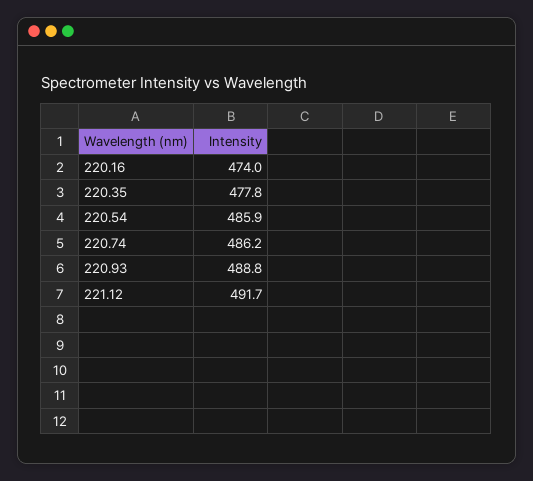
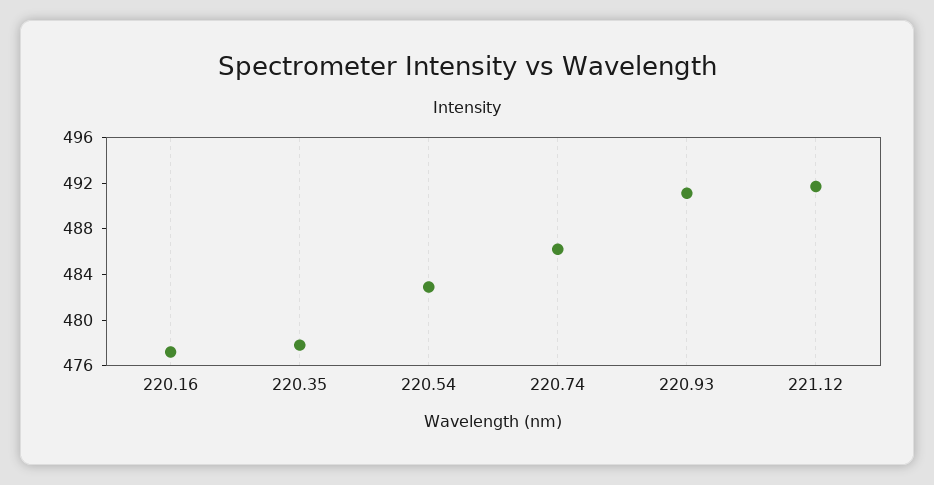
  {
-   "220.16": 474,
+   "220.16": 477,
    "220.35": 477.8,
-   "220.54": 485.9,
+   "220.54": 483,
    "220.74": 486.2,
-   "220.93": 488.8,
+   "220.93": 491,
    "221.12": 491.7
  }

